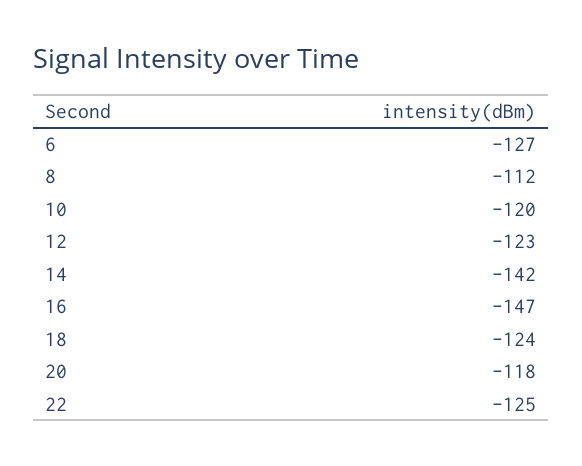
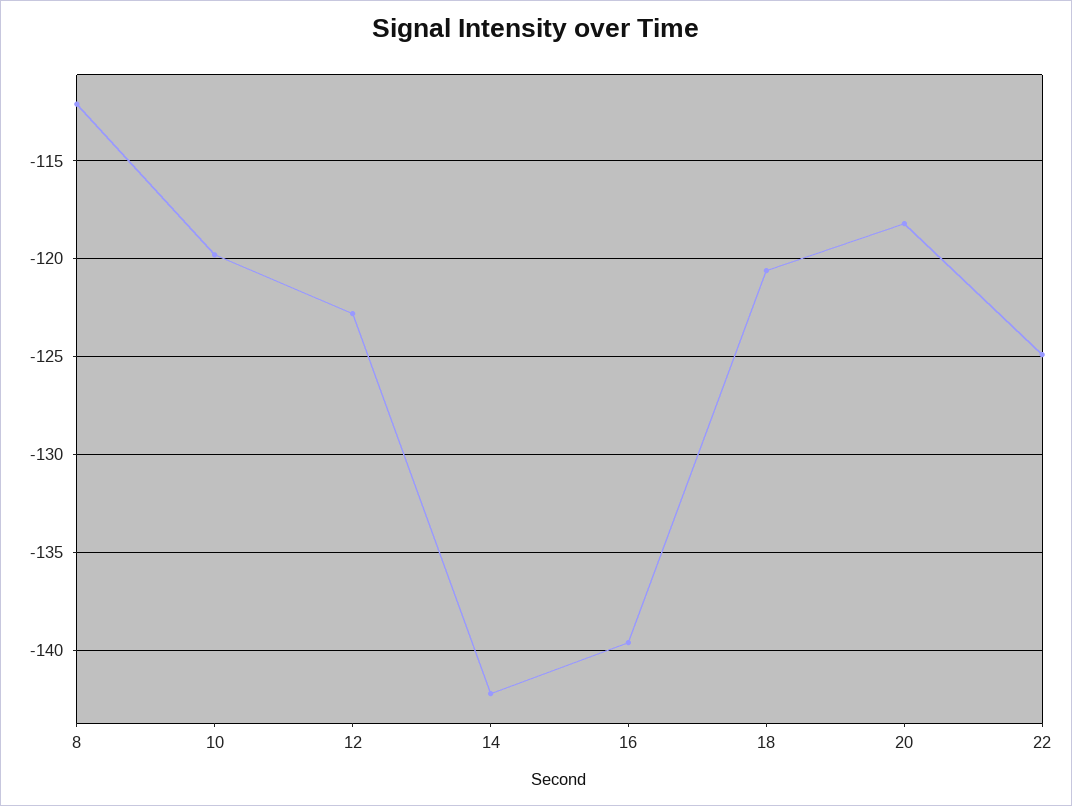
  {
-   "6": -127,
    "8": -112,
    "10": -120,
    "12": -123,
    "14": -142,
-   "16": -147,
+   "16": -139.5,
-   "18": -124,
+   "18": -120.5,
    "20": -118,
    "22": -125
  }

